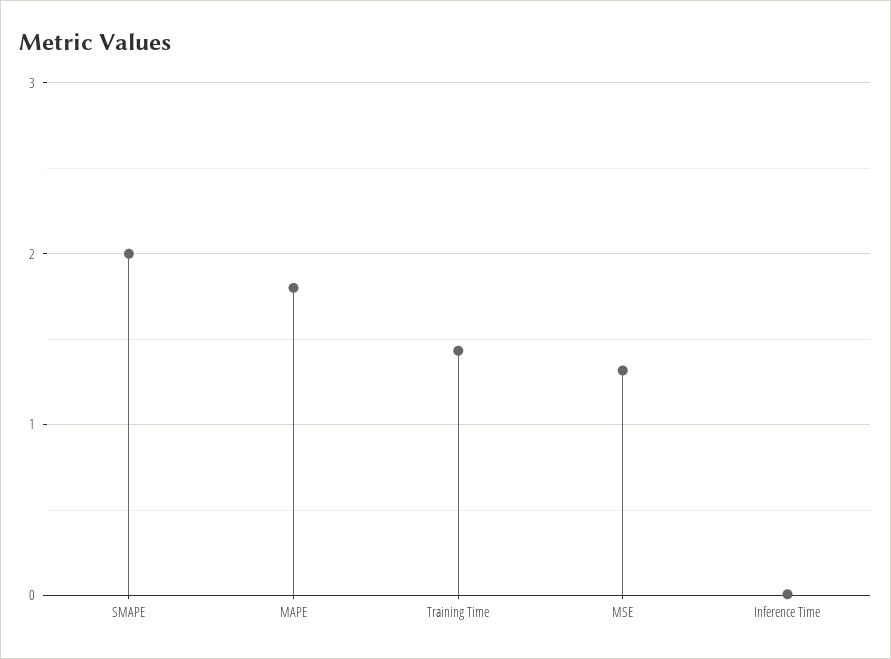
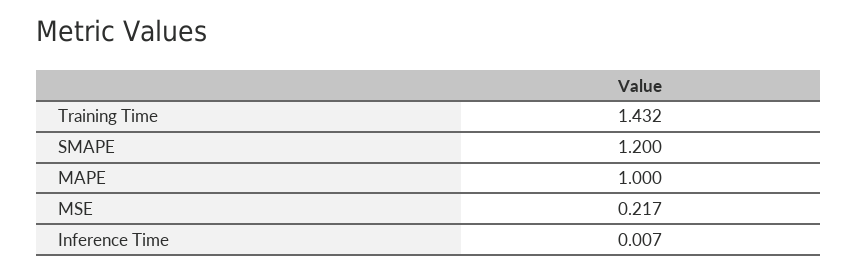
  {
-   "SMAPE": 2,
+   "SMAPE": 1.2,
-   "MAPE": 1.8,
+   "MAPE": 1,
    "Training Time": 1.432,
-   "MSE": 1.3,
+   "MSE": 0.217,
    "Inference Time": 0.007
  }

